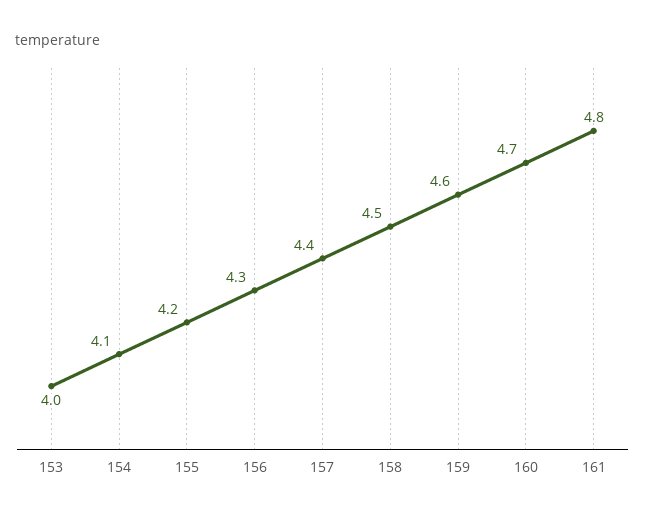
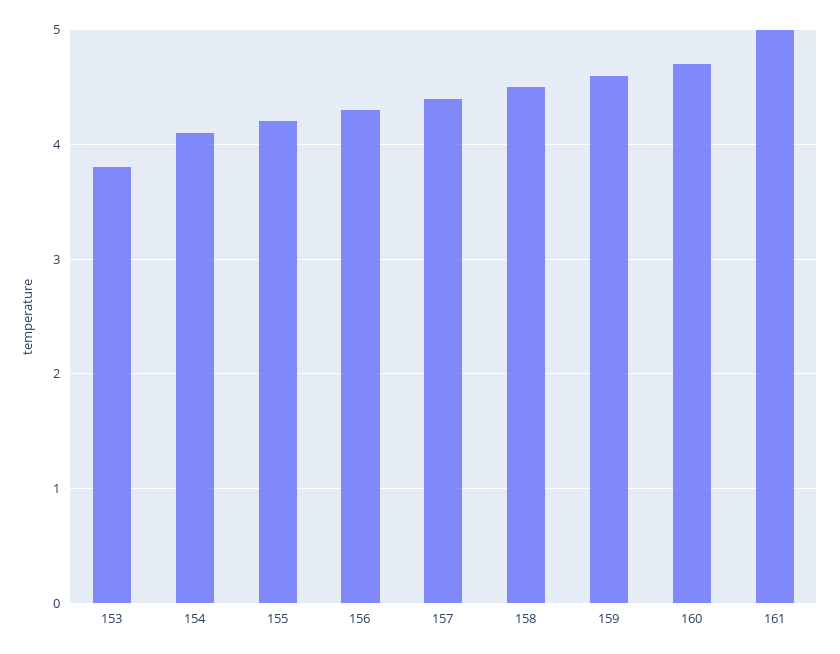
  {
-   "153": 4,
+   "153": 3.8,
    "154": 4.1,
    "155": 4.2,
    "156": 4.3,
    "157": 4.4,
    "158": 4.5,
    "159": 4.6,
    "160": 4.7,
-   "161": 4.8
+   "161": 5
  }

